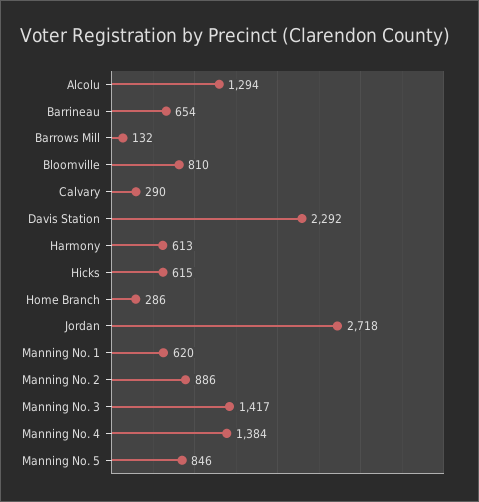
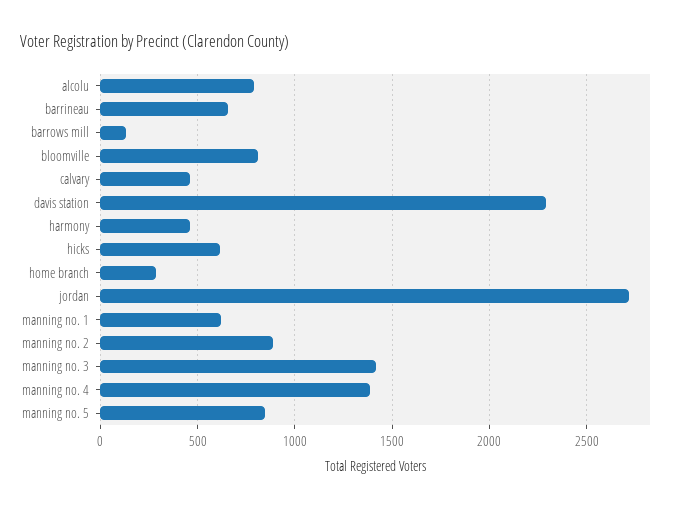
  {
-   "Alcolu": 1294,
+   "Alcolu": 800,
    "Barrineau": 654,
    "Barrows Mill": 132,
    "Bloomville": 810,
-   "Calvary": 290,
+   "Calvary": 450,
    "Davis Station": 2292,
-   "Harmony": 613,
+   "Harmony": 450,
    "Hicks": 615,
    "Home Branch": 286,
    "Jordan": 2718,
    "Manning No. 1": 620,
    "Manning No. 2": 886,
    "Manning No. 3": 1417,
    "Manning No. 4": 1384,
    "Manning No. 5": 846
  }

